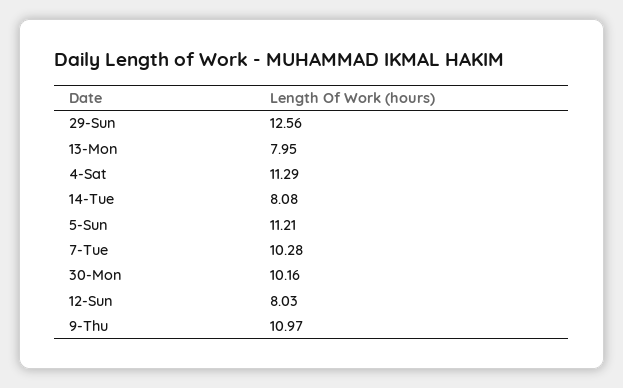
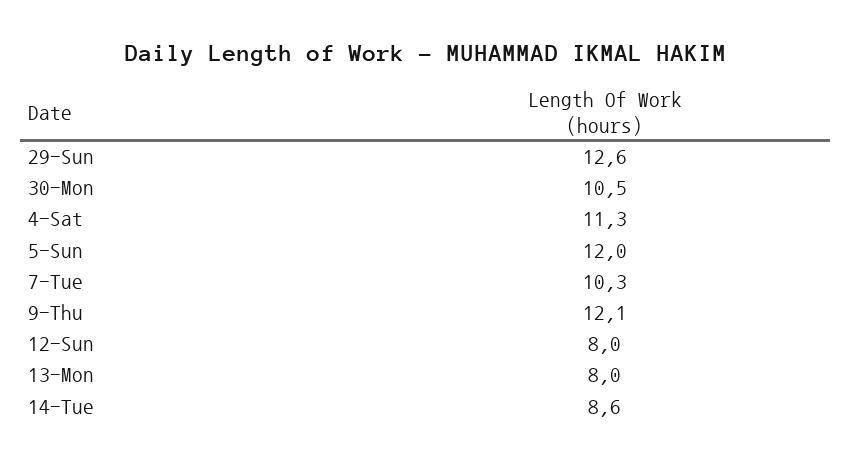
  {
    "29-Sun": 12.56,
    "13-Mon": 7.95,
    "4-Sat": 11.29,
-   "14-Tue": 8.08,
+   "14-Tue": 8.6,
-   "5-Sun": 11.21,
+   "5-Sun": 12,
    "7-Tue": 10.28,
-   "30-Mon": 10.16,
+   "30-Mon": 10.5,
    "12-Sun": 8.03,
-   "9-Thu": 10.97
+   "9-Thu": 12.1
  }

